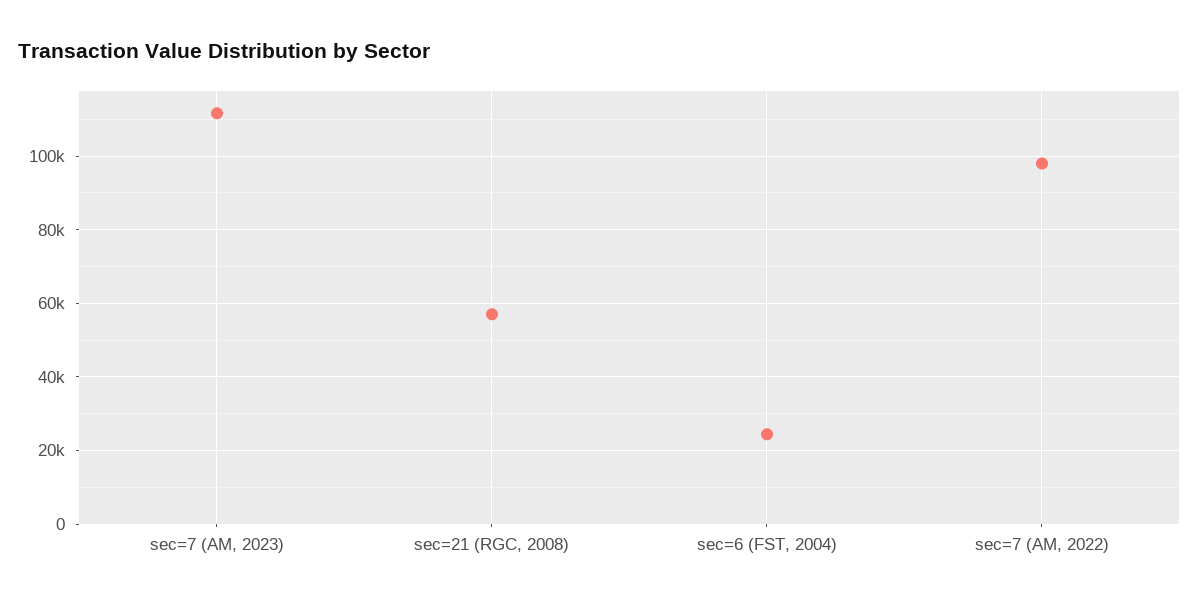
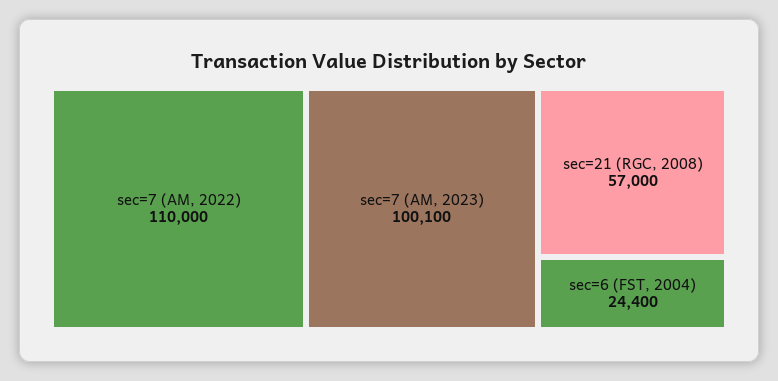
  {
-   "sec=7 (AM, 2023)": 112000,
+   "sec=7 (AM, 2023)": 100100,
    "sec=21 (RGC, 2008)": 57000,
    "sec=6 (FST, 2004)": 24400,
-   "sec=7 (AM, 2022)": 98000
+   "sec=7 (AM, 2022)": 110000
  }

